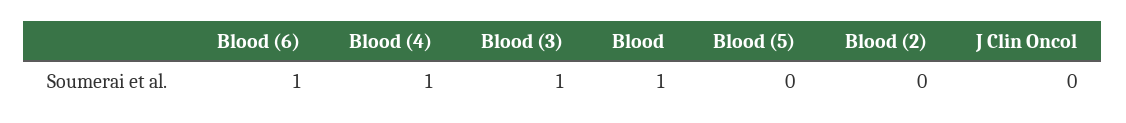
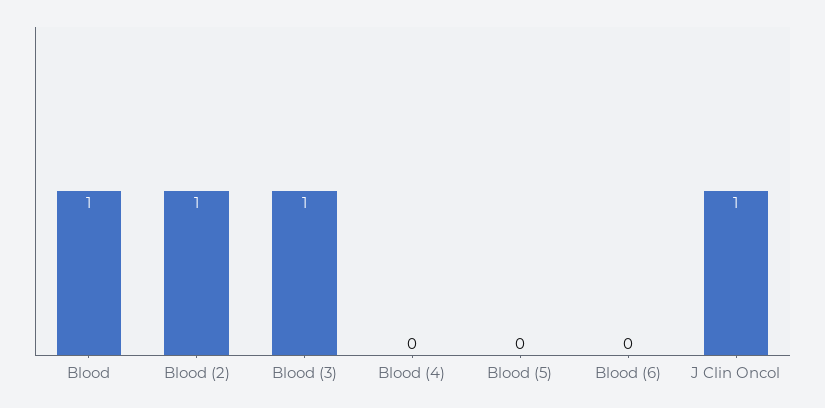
  {
-   "Blood (6)": 1,
+   "Blood (6)": 0,
-   "Blood (4)": 1,
+   "Blood (4)": 0,
    "Blood (3)": 1,
    "Blood": 1,
    "Blood (5)": 0,
-   "Blood (2)": 0,
+   "Blood (2)": 1,
-   "J Clin Oncol": 0
+   "J Clin Oncol": 1
  }

